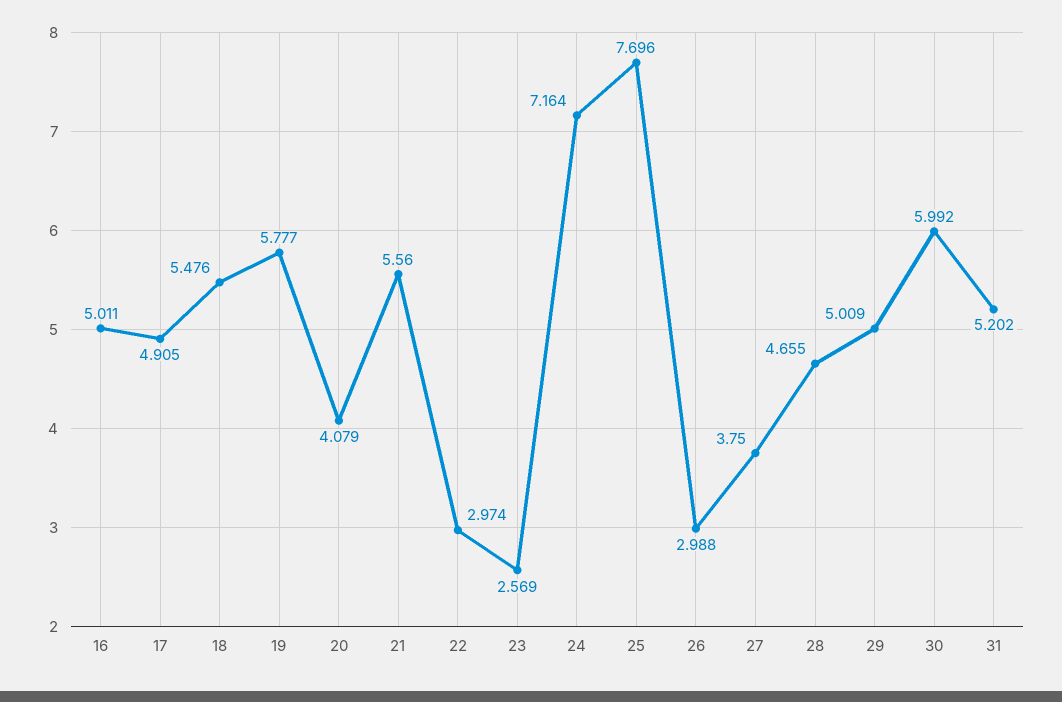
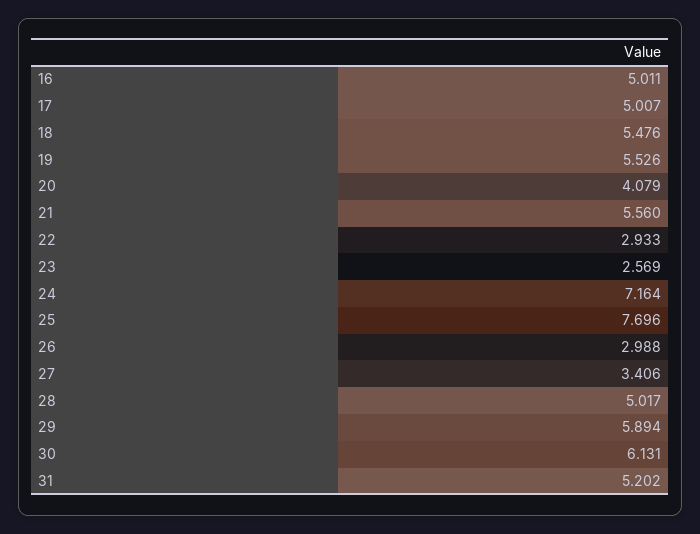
  {
    "16": 5.011,
-   "17": 4.905,
+   "17": 5.007,
    "18": 5.476,
-   "19": 5.777,
+   "19": 5.526,
    "20": 4.079,
    "21": 5.56,
-   "22": 2.974,
+   "22": 2.933,
    "23": 2.569,
    "24": 7.164,
    "25": 7.696,
    "26": 2.988,
-   "27": 3.75,
+   "27": 3.406,
-   "28": 4.655,
+   "28": 5.017,
-   "29": 5.009,
+   "29": 5.894,
-   "30": 5.992,
+   "30": 6.131,
    "31": 5.202
  }

